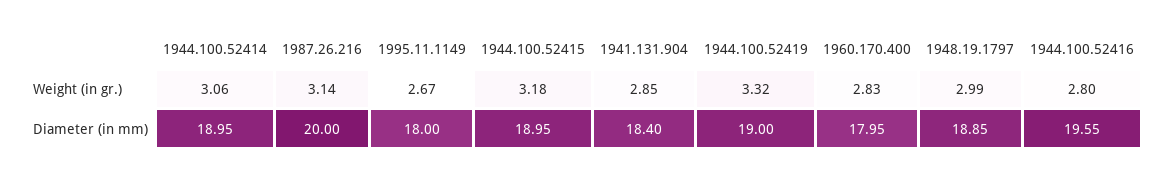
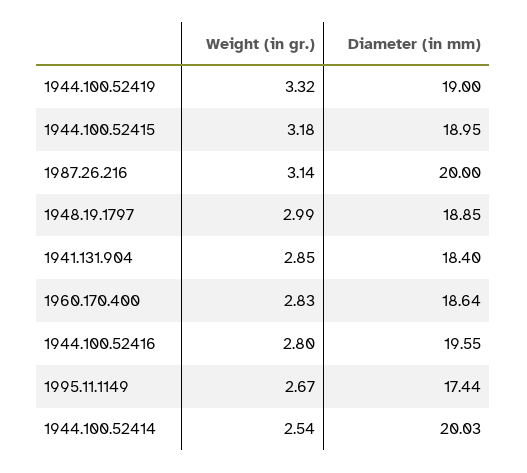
  {
    "1944.100.52414": {
-     "Weight (in gr.)": 3.06,
+     "Weight (in gr.)": 2.54,
-     "Diameter (in mm)": 18.95
+     "Diameter (in mm)": 20.03
    },
    "1987.26.216": {
      "Weight (in gr.)": 3.14,
      "Diameter (in mm)": 20
    },
    "1995.11.1149": {
      "Weight (in gr.)": 2.67,
-     "Diameter (in mm)": 18
+     "Diameter (in mm)": 17.44
    },
    "1944.100.52415": {
      "Weight (in gr.)": 3.18,
      "Diameter (in mm)": 18.95
    },
    "1941.131.904": {
      "Weight (in gr.)": 2.85,
      "Diameter (in mm)": 18.4
    },
    "1944.100.52419": {
      "Weight (in gr.)": 3.32,
      "Diameter (in mm)": 19
    },
    "1960.170.400": {
      "Weight (in gr.)": 2.83,
-     "Diameter (in mm)": 17.95
+     "Diameter (in mm)": 18.64
    },
    "1948.19.1797": {
      "Weight (in gr.)": 2.99,
      "Diameter (in mm)": 18.85
    },
    "1944.100.52416": {
      "Weight (in gr.)": 2.8,
      "Diameter (in mm)": 19.55
    }
  }

